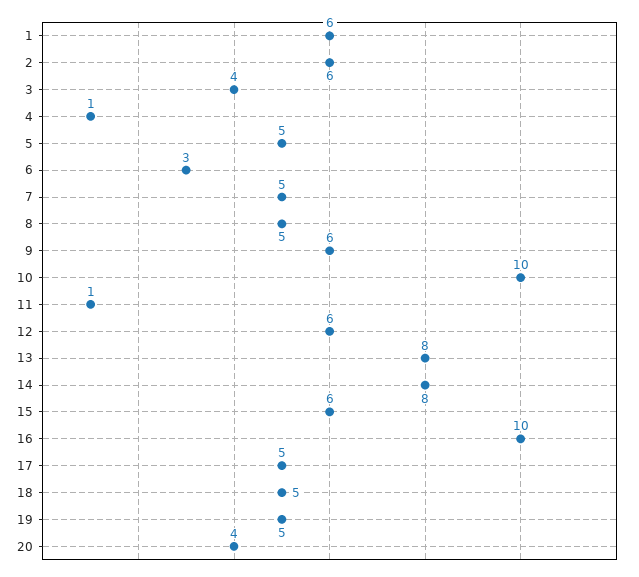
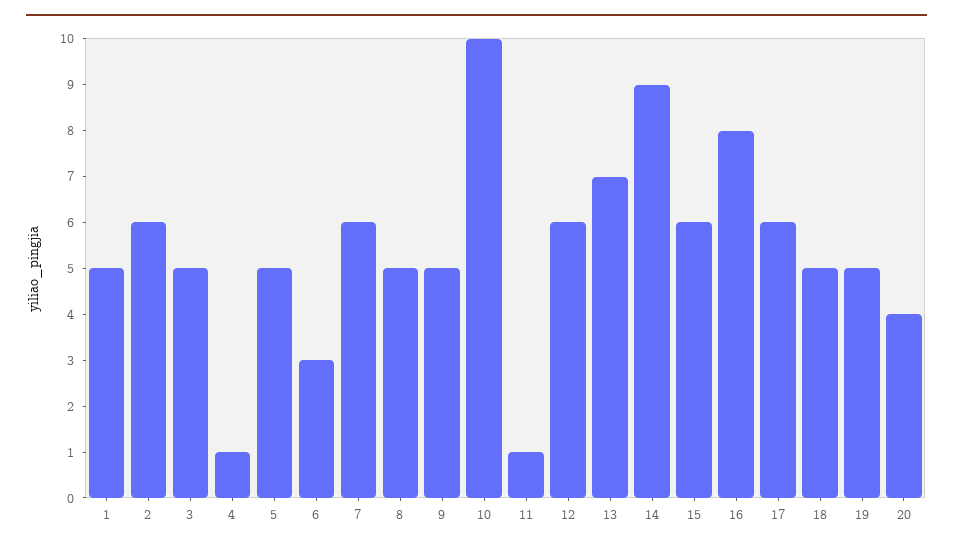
  {
-   "1": 6,
+   "1": 5,
    "2": 6,
-   "3": 4,
+   "3": 5,
    "4": 1,
    "5": 5,
    "6": 3,
-   "7": 5,
+   "7": 6,
    "8": 5,
-   "9": 6,
+   "9": 5,
    "10": 10,
    "11": 1,
    "12": 6,
-   "13": 8,
+   "13": 7,
-   "14": 8,
+   "14": 9,
    "15": 6,
-   "16": 10,
+   "16": 8,
-   "17": 5,
+   "17": 6,
    "18": 5,
    "19": 5,
    "20": 4
  }

